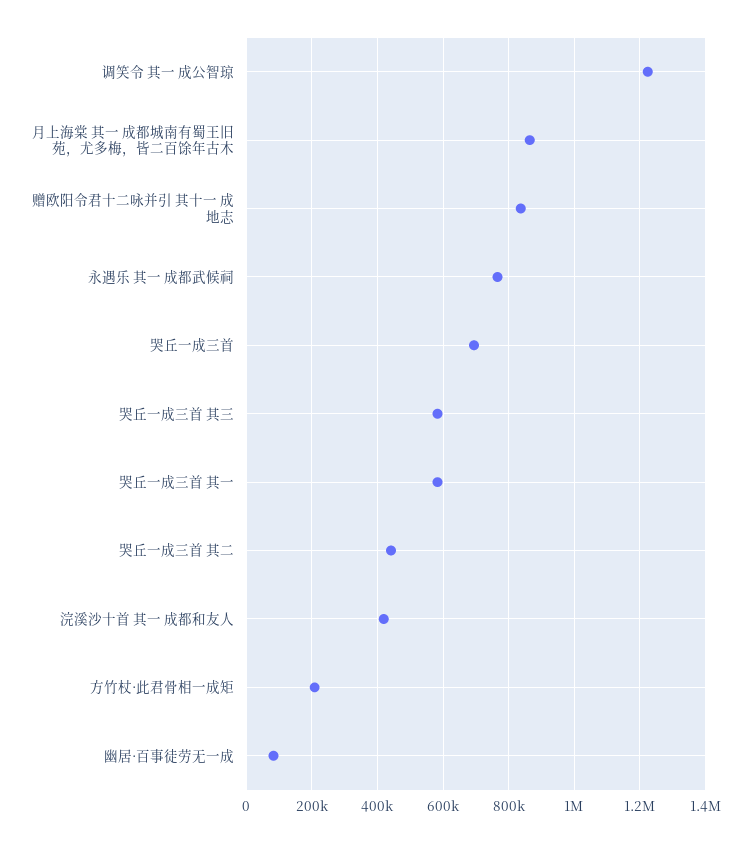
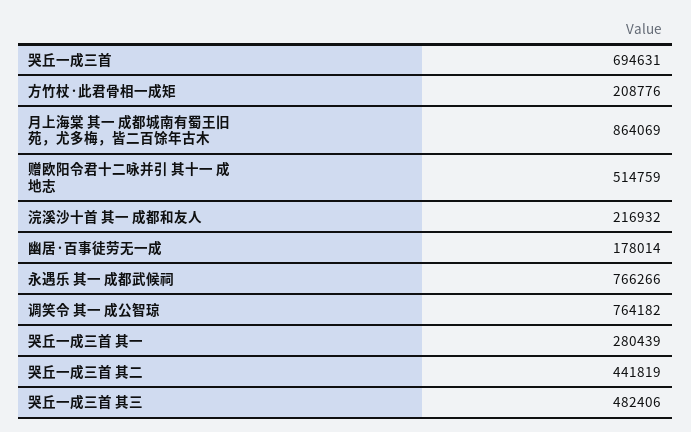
  {
-   "调笑令 其一 成公智琼": 1220000,
+   "调笑令 其一 成公智琼": 764182,
    "月上海棠 其一 成都城南有蜀王旧苑，尤多梅，皆二百馀年古木": 864069,
-   "赠欧阳令君十二咏并引 其十一 成地志": 840000,
+   "赠欧阳令君十二咏并引 其十一 成地志": 514759,
    "永遇乐 其一 成都武候祠": 766266,
    "哭丘一成三首": 694631,
-   "哭丘一成三首 其三": 580000,
+   "哭丘一成三首 其三": 482406,
-   "哭丘一成三首 其一": 580000,
+   "哭丘一成三首 其一": 280439,
    "哭丘一成三首 其二": 441819,
-   "浣溪沙十首 其一 成都和友人": 420000,
+   "浣溪沙十首 其一 成都和友人": 216932,
    "方竹杖·此君骨相一成矩": 208776,
-   "幽居·百事徒劳无一成": 80000
+   "幽居·百事徒劳无一成": 178014
  }

